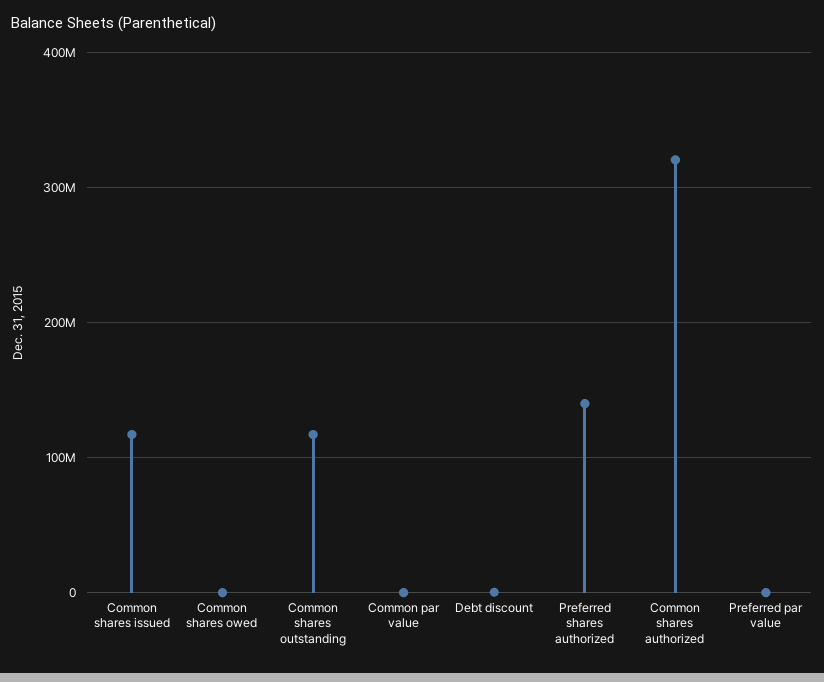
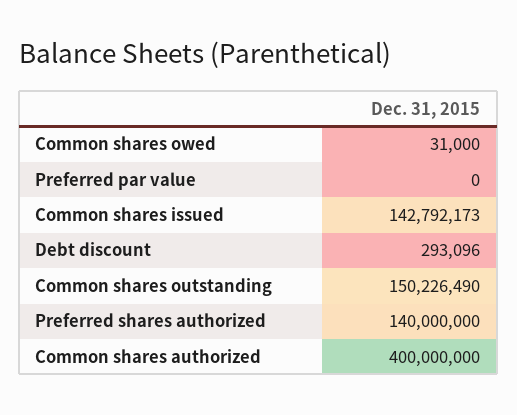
  {
-   "Common shares issued": 120000000,
+   "Common shares issued": 142792173,
    "Common shares owed": 31000,
-   "Common shares outstanding": 120000000,
+   "Common shares outstanding": 150226490,
-   "Common par value": 0,
    "Debt discount": 293096,
    "Preferred shares authorized": 140000000,
-   "Common shares authorized": 320000000,
+   "Common shares authorized": 400000000,
    "Preferred par value": 0
  }

